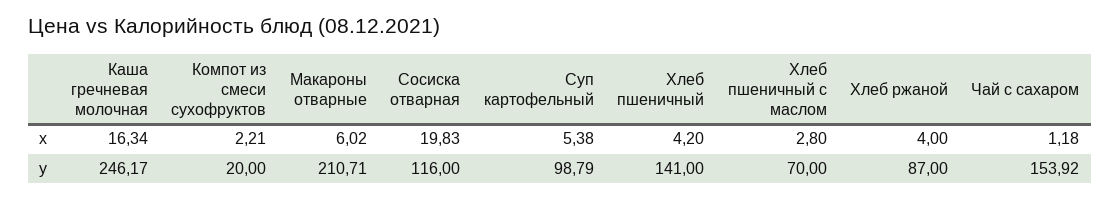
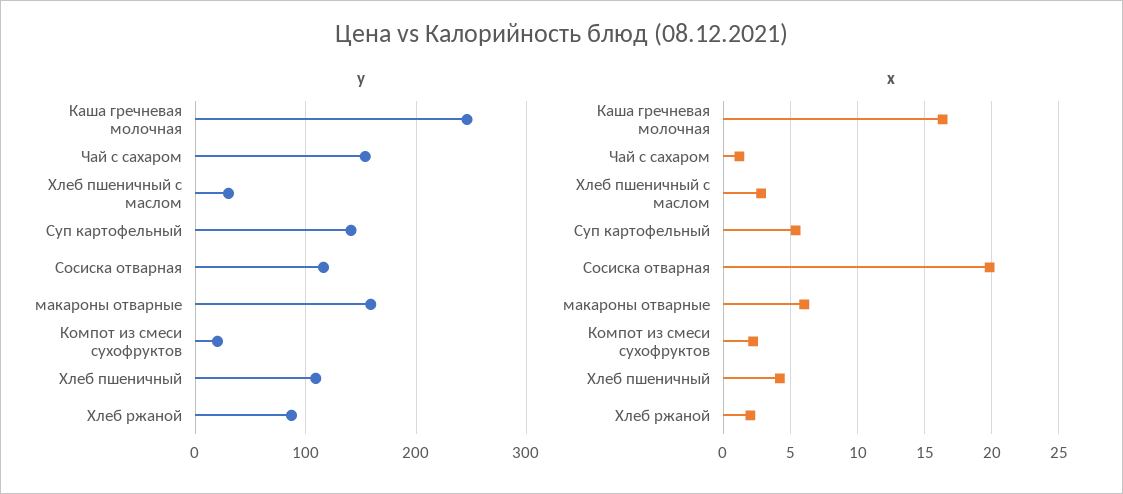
  {
    "x": {
      "Каша гречневая молочная": 16.34,
      "Компот из смеси сухофруктов": 2.21,
      "Макароны отварные": 6.02,
      "Сосиска отварная": 19.83,
      "Суп картофельный": 5.38,
      "Хлеб пшеничный": 4.2,
      "Хлеб пшеничный с маслом": 2.8,
-     "Хлеб ржаной": 4,
+     "Хлеб ржаной": 2,
      "Чай с сахаром": 1.18
    },
    "y": {
      "Каша гречневая молочная": 246.17,
      "Компот из смеси сухофруктов": 20,
-     "Макароны отварные": 210.71,
+     "Макароны отварные": 160,
      "Сосиска отварная": 116,
-     "Суп картофельный": 98.79,
+     "Суп картофельный": 140,
-     "Хлеб пшеничный": 141,
+     "Хлеб пшеничный": 110,
-     "Хлеб пшеничный с маслом": 70,
+     "Хлеб пшеничный с маслом": 30,
      "Хлеб ржаной": 87,
      "Чай с сахаром": 153.92
    }
  }

